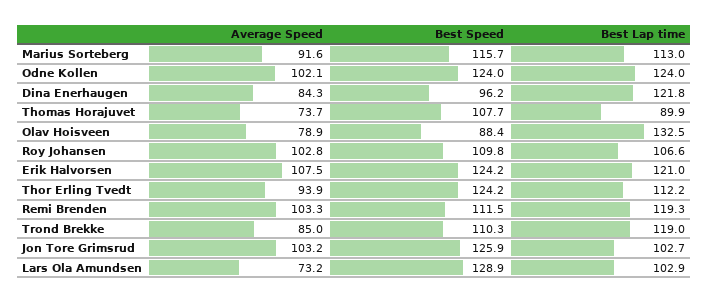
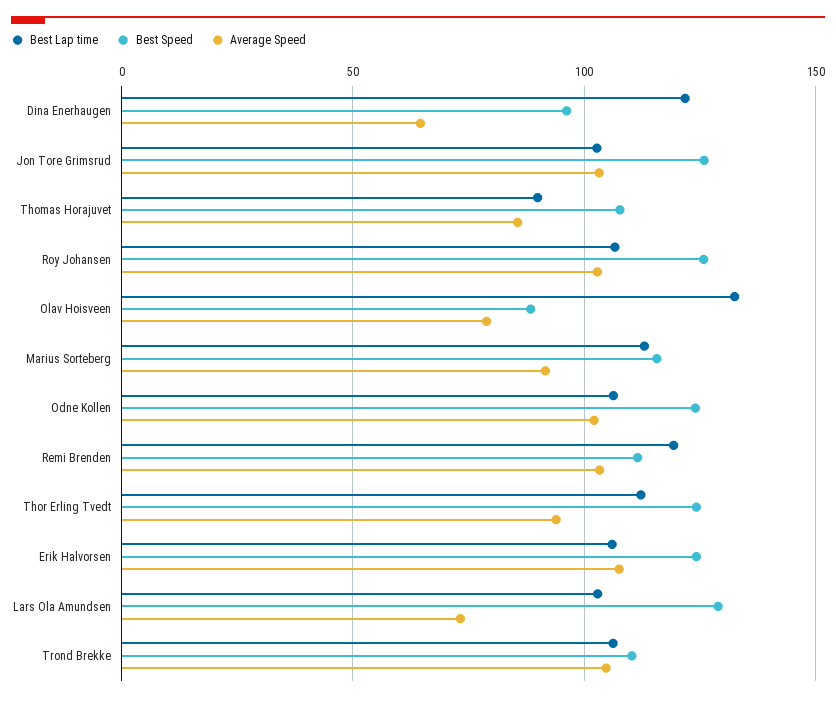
  {
    "Average Speed": {
      "Marius Sorteberg": 91.6,
      "Odne Kollen": 102.1,
-     "Dina Enerhaugen": 84.3,
+     "Dina Enerhaugen": 65,
-     "Thomas Horajuvet": 73.7,
+     "Thomas Horajuvet": 85,
      "Olav Hoisveen": 78.9,
      "Roy Johansen": 102.8,
      "Erik Halvorsen": 107.5,
      "Thor Erling Tvedt": 93.9,
      "Remi Brenden": 103.3,
-     "Trond Brekke": 85,
+     "Trond Brekke": 105,
      "Jon Tore Grimsrud": 103.2,
      "Lars Ola Amundsen": 73.2
    },
    "Best Speed": {
      "Marius Sorteberg": 115.7,
      "Odne Kollen": 124,
      "Dina Enerhaugen": 96.2,
      "Thomas Horajuvet": 107.7,
      "Olav Hoisveen": 88.4,
-     "Roy Johansen": 109.8,
+     "Roy Johansen": 125,
      "Erik Halvorsen": 124.2,
      "Thor Erling Tvedt": 124.2,
      "Remi Brenden": 111.5,
      "Trond Brekke": 110.3,
      "Jon Tore Grimsrud": 125.9,
      "Lars Ola Amundsen": 128.9
    },
    "Best Lap time": {
      "Marius Sorteberg": 113,
-     "Odne Kollen": 124,
+     "Odne Kollen": 105,
      "Dina Enerhaugen": 121.8,
      "Thomas Horajuvet": 89.9,
      "Olav Hoisveen": 132.5,
      "Roy Johansen": 106.6,
-     "Erik Halvorsen": 121,
+     "Erik Halvorsen": 105,
      "Thor Erling Tvedt": 112.2,
      "Remi Brenden": 119.3,
-     "Trond Brekke": 119,
+     "Trond Brekke": 105,
      "Jon Tore Grimsrud": 102.7,
      "Lars Ola Amundsen": 102.9
    }
  }

